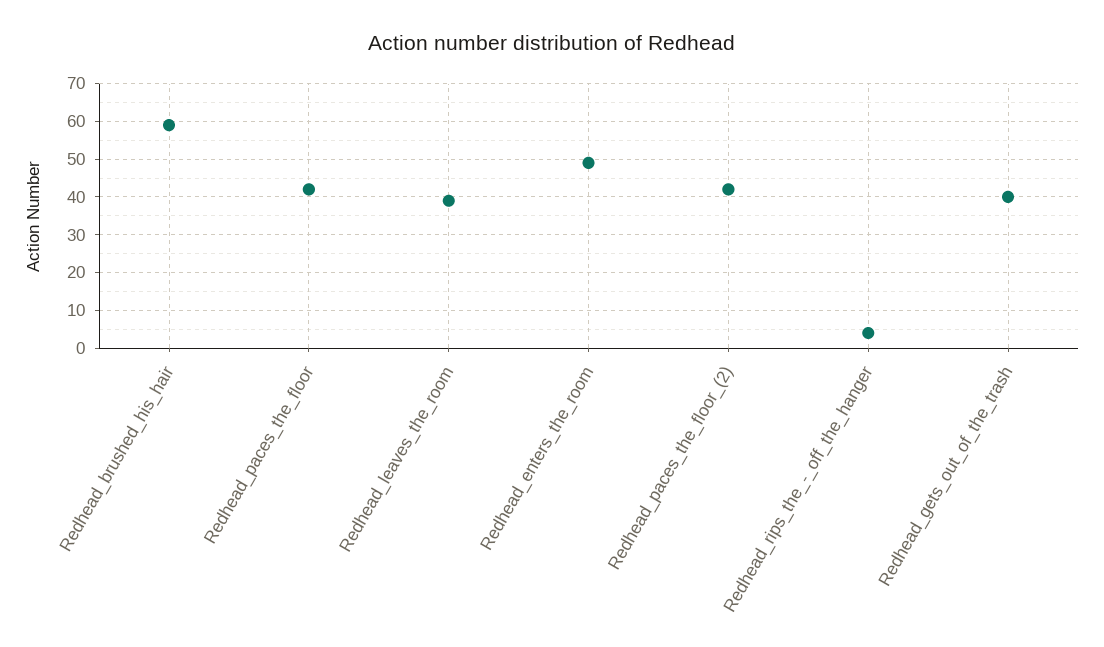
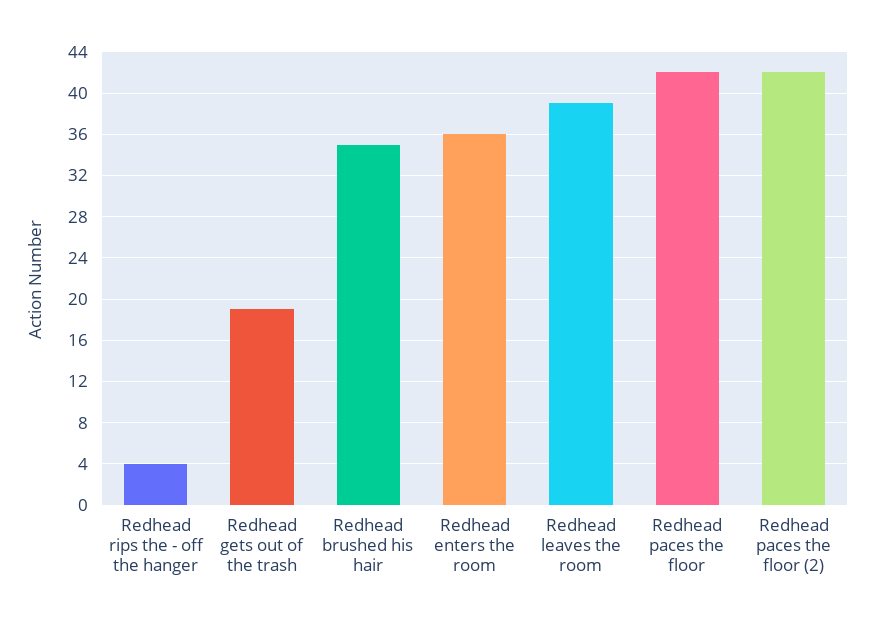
  {
-   "Redhead_brushed_his_hair": 60,
+   "Redhead_brushed_his_hair": 35,
    "Redhead_paces_the_floor": 42,
    "Redhead_leaves_the_room": 39,
-   "Redhead_enters_the_room": 50,
+   "Redhead_enters_the_room": 36,
    "Redhead_paces_the_floor_(2)": 42,
    "Redhead_rips_the_-_off_the_hanger": 4,
-   "Redhead_gets_out_of_the_trash": 40
+   "Redhead_gets_out_of_the_trash": 19
  }

